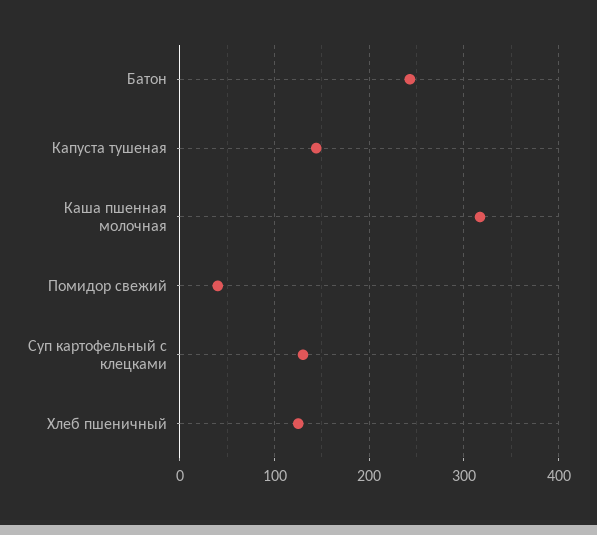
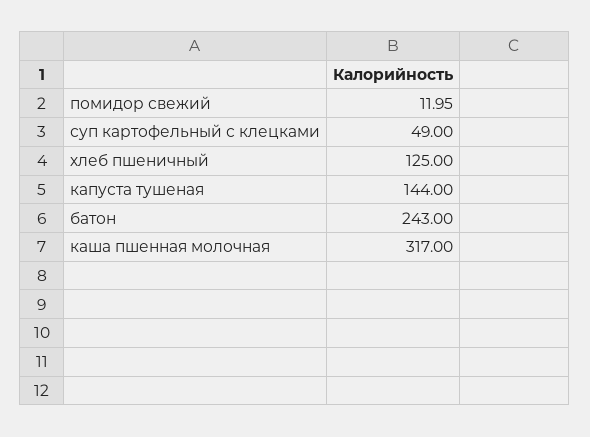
  {
    "Батон": 243,
    "Капуста тушеная": 144,
    "Каша пшенная молочная": 317,
-   "Помидор свежий": 40,
+   "Помидор свежий": 11.95,
-   "Суп картофельный с клецками": 130,
+   "Суп картофельный с клецками": 49,
    "Хлеб пшеничный": 125
  }

